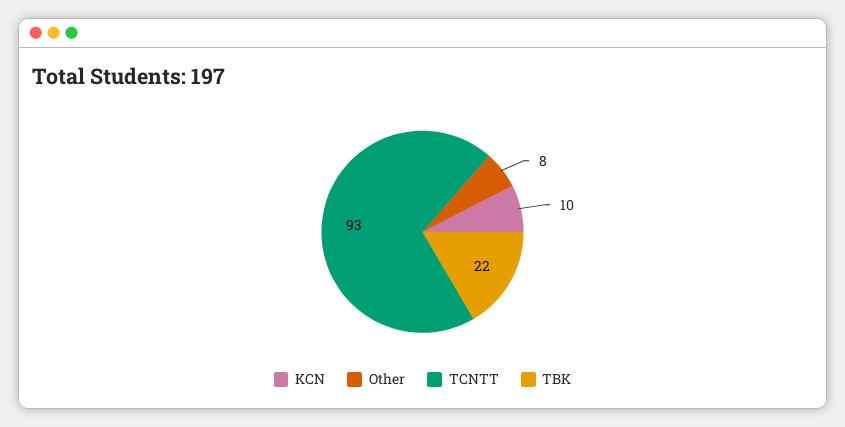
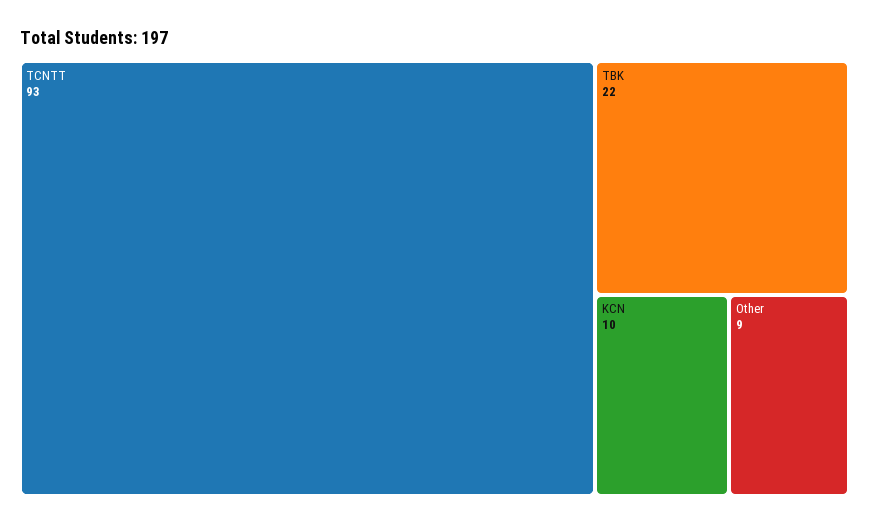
  {
    "KCN": 10,
-   "Other": 8,
+   "Other": 9,
    "TCNTT": 93,
    "TBK": 22
  }

